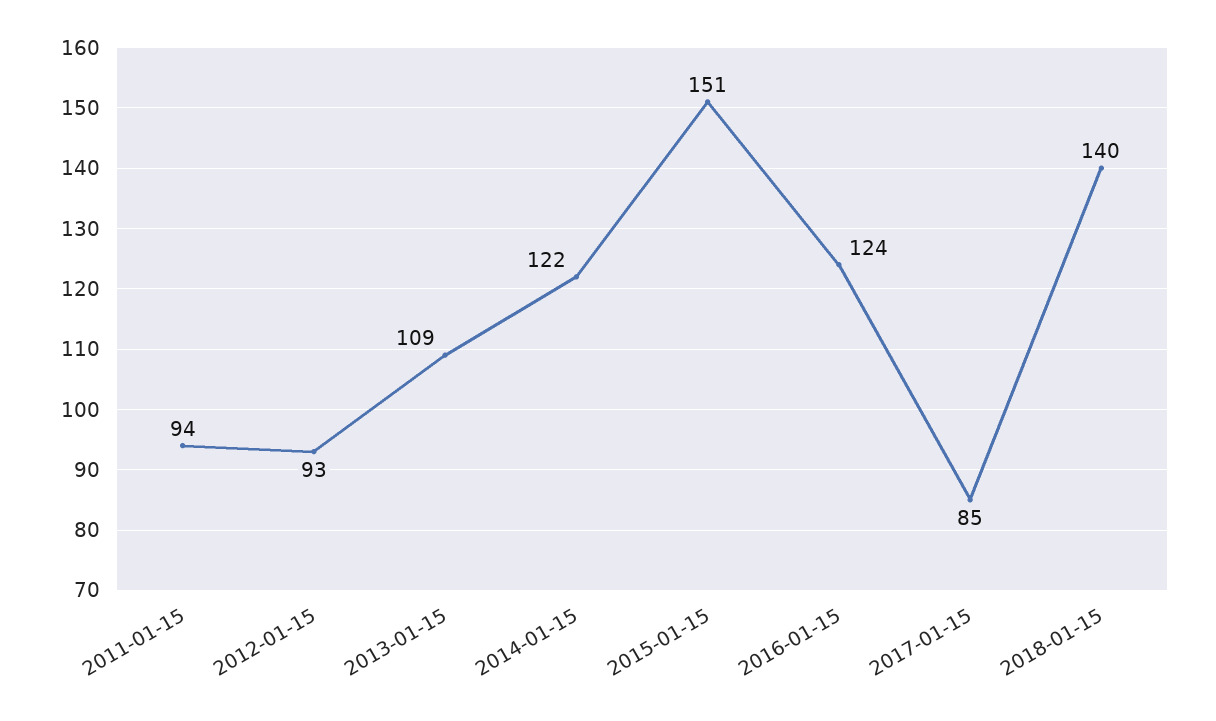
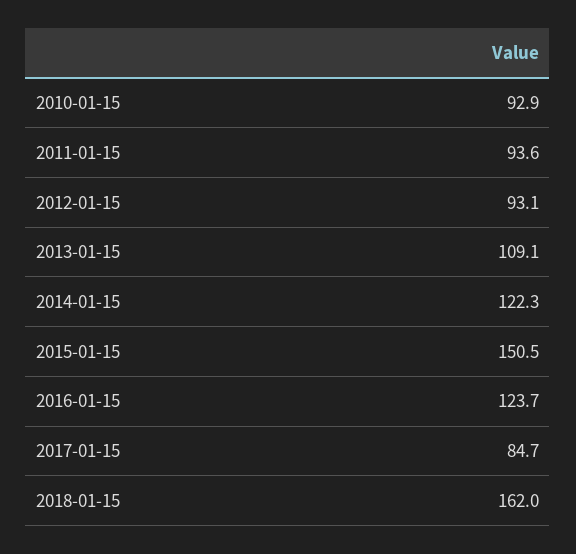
  {
    "2011-01-15": 93.6,
    "2012-01-15": 93.1,
    "2013-01-15": 109.1,
    "2014-01-15": 122.3,
    "2015-01-15": 150.5,
    "2016-01-15": 123.7,
    "2017-01-15": 84.7,
-   "2018-01-15": 140
+   "2018-01-15": 162,
+   "2010-01-15": 92.9
  }

